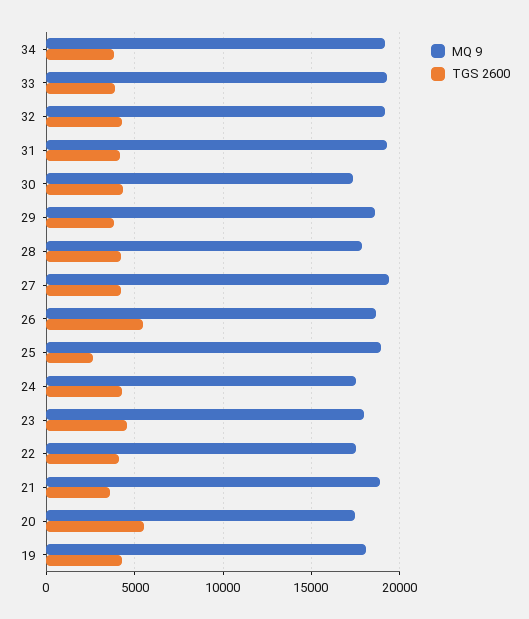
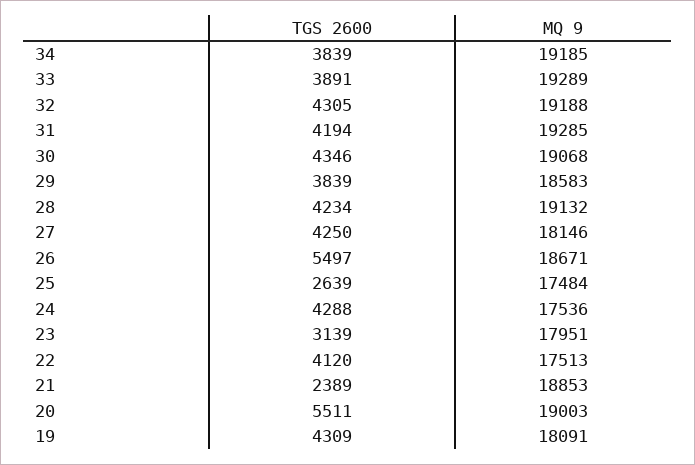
  {
    "MQ 9": {
      "34": 19185,
      "33": 19289,
      "32": 19188,
      "31": 19285,
-     "30": 17500,
+     "30": 19068,
      "29": 18583,
-     "28": 18000,
+     "28": 19132,
-     "27": 19500,
+     "27": 18146,
      "26": 18671,
-     "25": 19000,
+     "25": 17484,
      "24": 17536,
      "23": 17951,
      "22": 17513,
      "21": 18853,
-     "20": 17500,
+     "20": 19003,
      "19": 18091
    },
    "TGS 2600": {
      "34": 3839,
      "33": 3891,
      "32": 4305,
      "31": 4194,
      "30": 4346,
      "29": 3839,
      "28": 4234,
      "27": 4250,
      "26": 5497,
      "25": 2639,
      "24": 4288,
-     "23": 4500,
+     "23": 3139,
      "22": 4120,
-     "21": 3500,
+     "21": 2389,
      "20": 5511,
      "19": 4309
    }
  }

